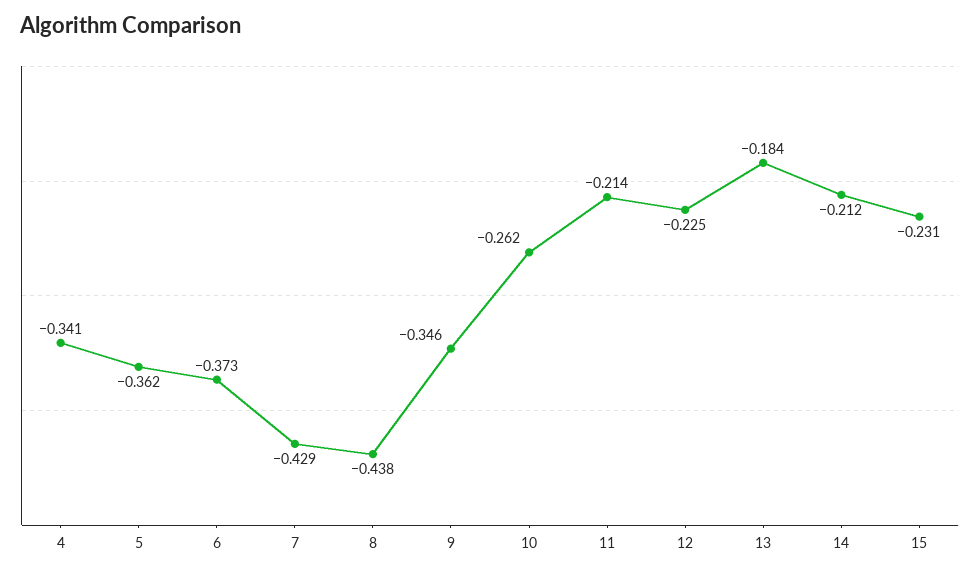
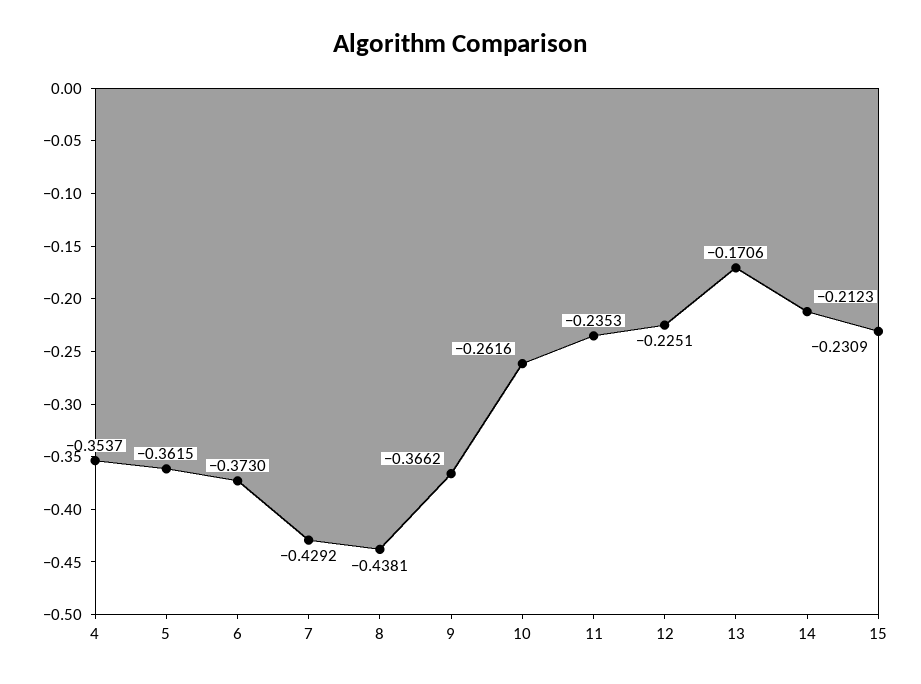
  {
-   "4": -0.341,
+   "4": -0.3537,
    "5": -0.3615,
    "6": -0.373,
    "7": -0.4292,
    "8": -0.4381,
-   "9": -0.346,
+   "9": -0.3662,
    "10": -0.2616,
-   "11": -0.214,
+   "11": -0.2353,
    "12": -0.2251,
-   "13": -0.184,
+   "13": -0.1706,
    "14": -0.2123,
    "15": -0.2309
  }

